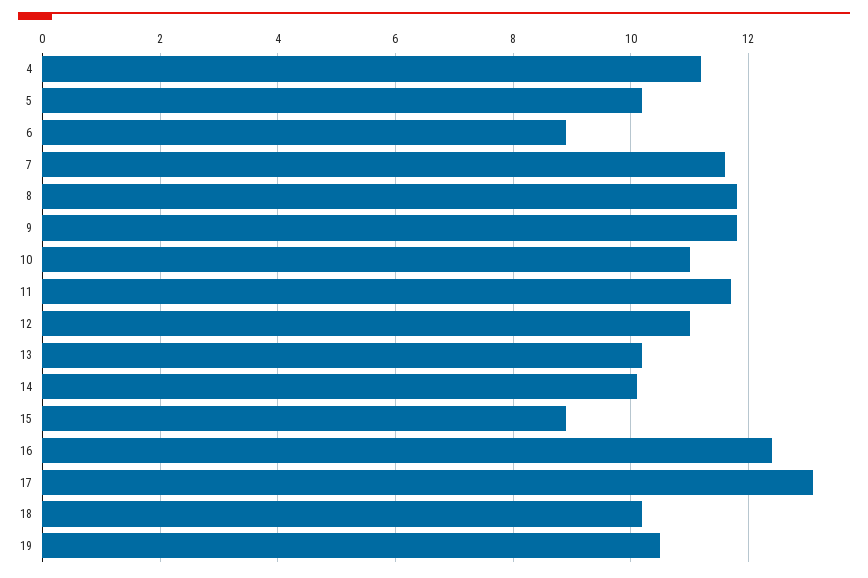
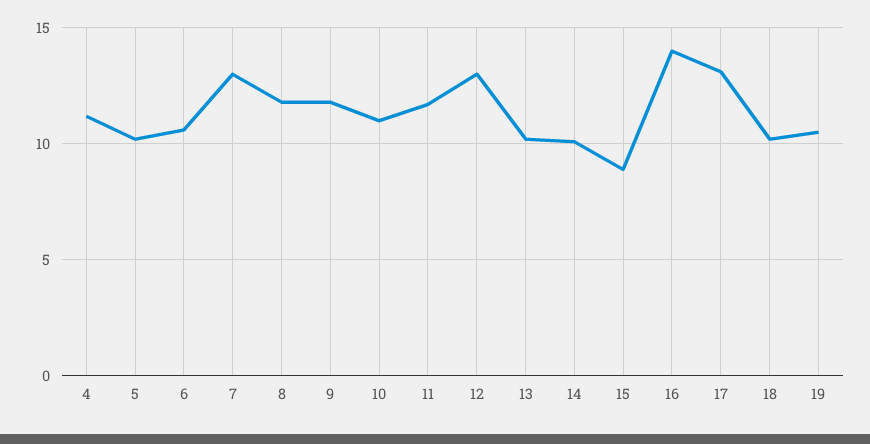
  {
    "4": 11,
    "5": 10,
-   "6": 9,
+   "6": 10.5,
-   "7": 11.5,
+   "7": 13,
    "8": 12,
    "9": 12,
    "10": 11,
    "11": 11.5,
-   "12": 11,
+   "12": 13,
    "13": 10,
    "14": 10,
    "15": 9,
-   "16": 12.5,
+   "16": 14,
    "17": 13,
    "18": 10,
    "19": 10.5
  }

